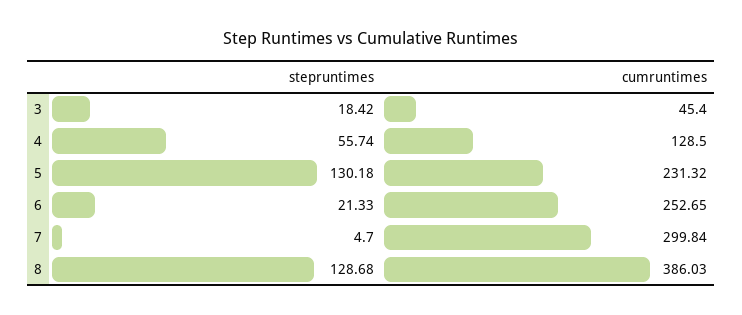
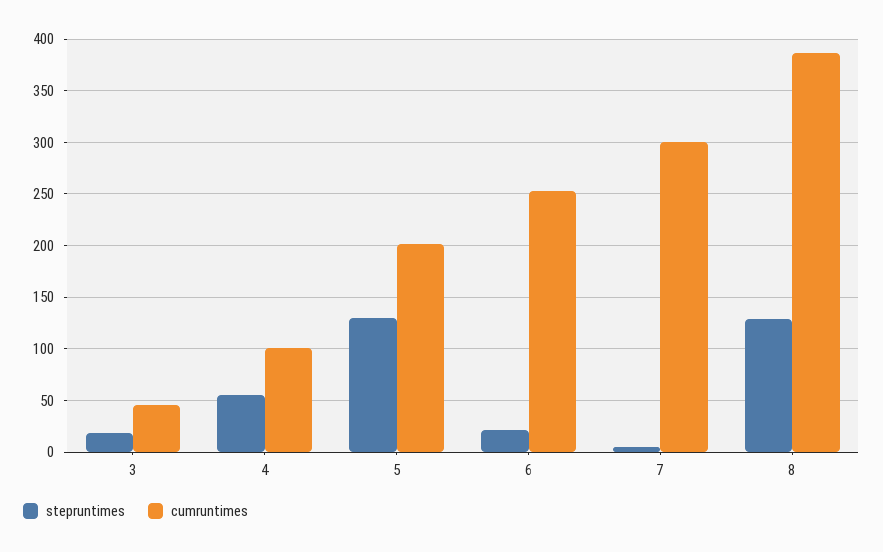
  {
    "stepruntimes": {
      "3": 18.42,
      "4": 55.74,
      "5": 130.18,
      "6": 21.33,
      "7": 4.7,
      "8": 128.68
    },
    "cumruntimes": {
      "3": 45.4,
-     "4": 128.5,
+     "4": 100,
-     "5": 231.32,
+     "5": 200,
      "6": 252.65,
      "7": 299.84,
      "8": 386.03
    }
  }

